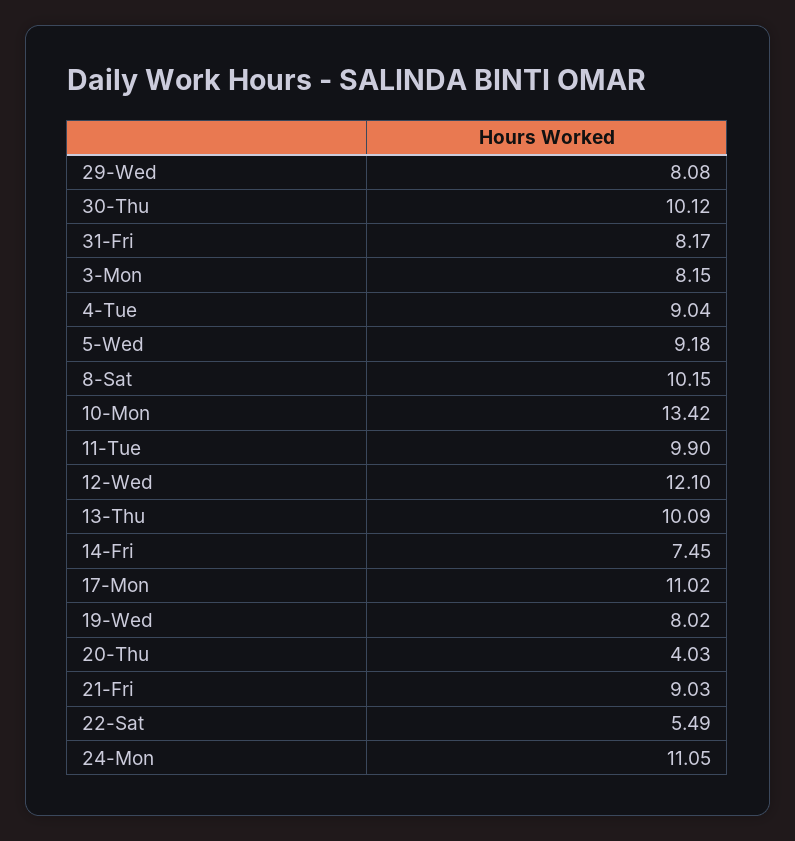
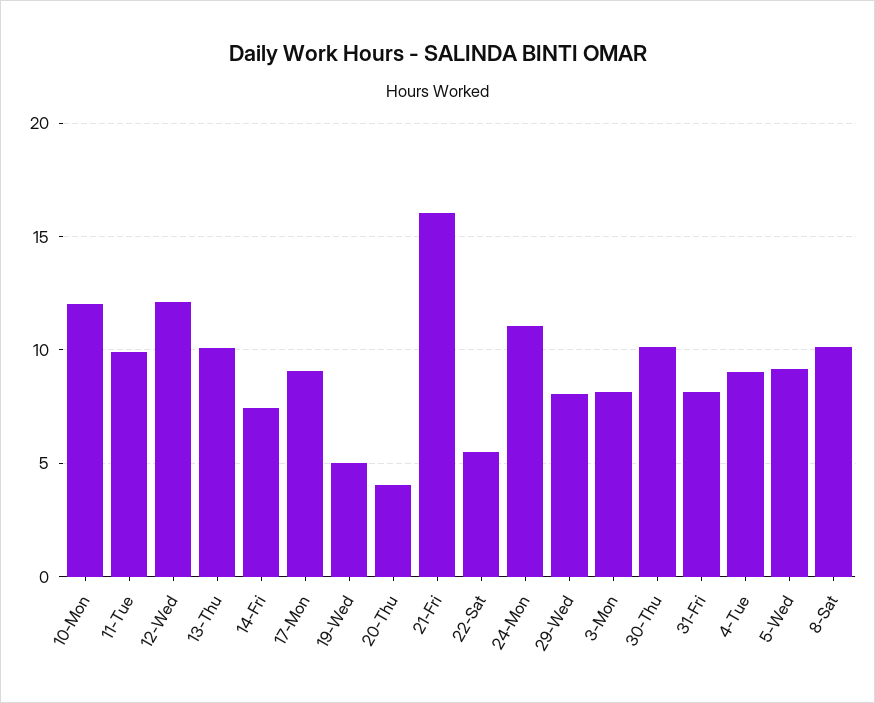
  {
    "29-Wed": 8.08,
    "30-Thu": 10.12,
    "31-Fri": 8.17,
    "3-Mon": 8.15,
    "4-Tue": 9.04,
    "5-Wed": 9.18,
    "8-Sat": 10.15,
-   "10-Mon": 13.42,
+   "10-Mon": 12,
    "11-Tue": 9.9,
    "12-Wed": 12.1,
    "13-Thu": 10.09,
    "14-Fri": 7.45,
-   "17-Mon": 11.02,
+   "17-Mon": 9,
-   "19-Wed": 8.02,
+   "19-Wed": 5,
    "20-Thu": 4.03,
-   "21-Fri": 9.03,
+   "21-Fri": 16,
    "22-Sat": 5.49,
    "24-Mon": 11.05
  }

